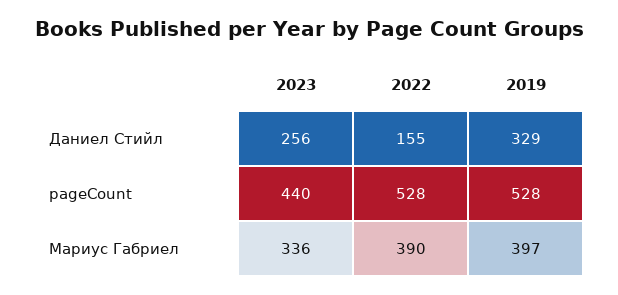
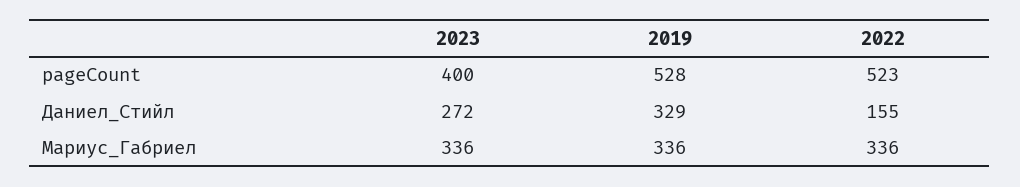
  {
    "2023": {
-     "Даниел Стийл": 256,
+     "Даниел Стийл": 272,
-     "pageCount": 440,
+     "pageCount": 400,
      "Мариус Габриел": 336
    },
    "2022": {
      "Даниел Стийл": 155,
-     "pageCount": 528,
+     "pageCount": 523,
-     "Мариус Габриел": 390
+     "Мариус Габриел": 336
    },
    "2019": {
      "Даниел Стийл": 329,
      "pageCount": 528,
-     "Мариус Габриел": 397
+     "Мариус Габриел": 336
    }
  }

